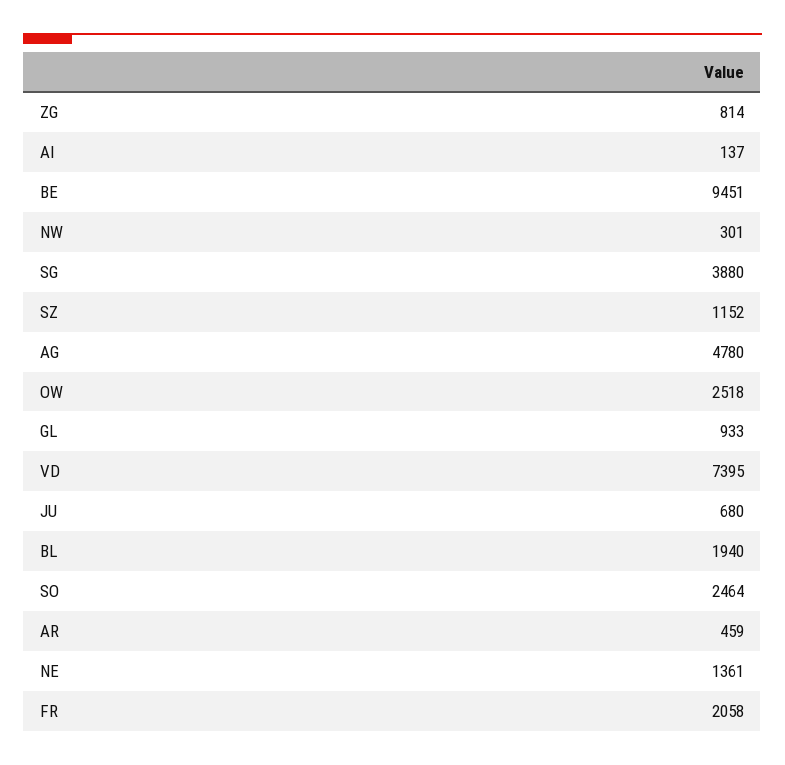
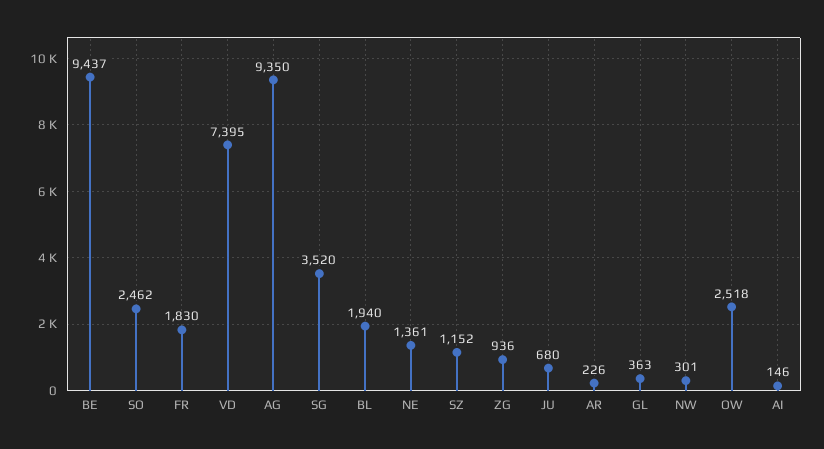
  {
-   "ZG": 814,
+   "ZG": 936,
-   "AI": 137,
+   "AI": 146,
-   "BE": 9451,
+   "BE": 9437,
    "NW": 301,
-   "SG": 3880,
+   "SG": 3520,
    "SZ": 1152,
-   "AG": 4780,
+   "AG": 9350,
    "OW": 2518,
-   "GL": 933,
+   "GL": 363,
    "VD": 7395,
    "JU": 680,
    "BL": 1940,
-   "SO": 2464,
+   "SO": 2462,
-   "AR": 459,
+   "AR": 226,
    "NE": 1361,
-   "FR": 2058
+   "FR": 1830
  }

